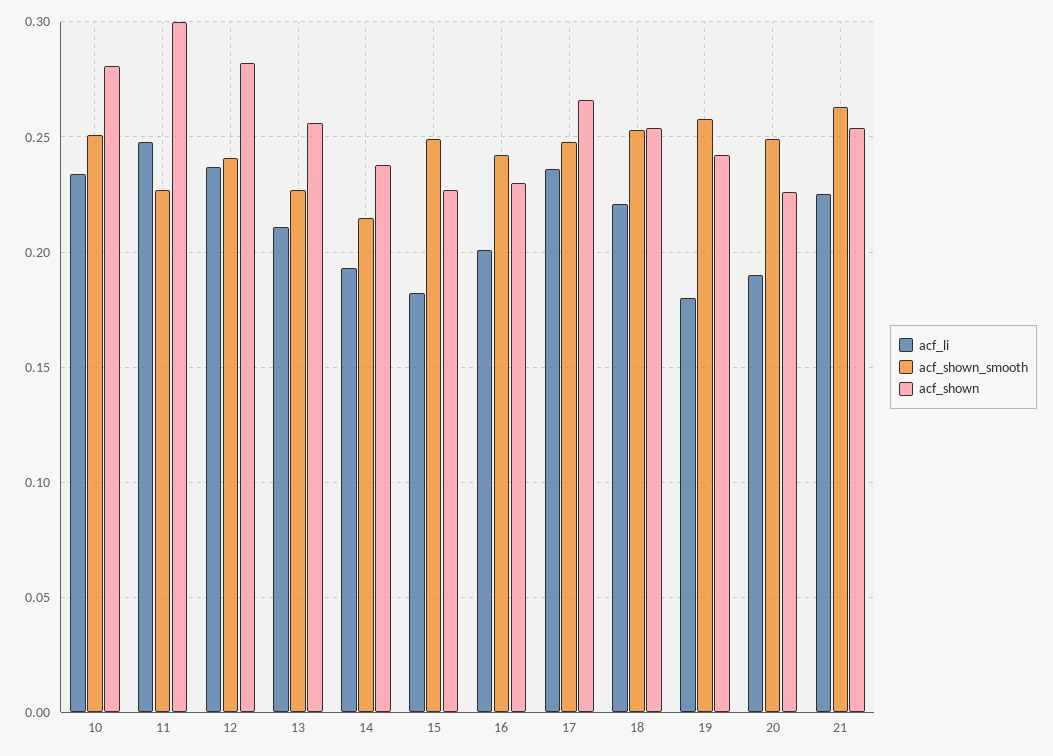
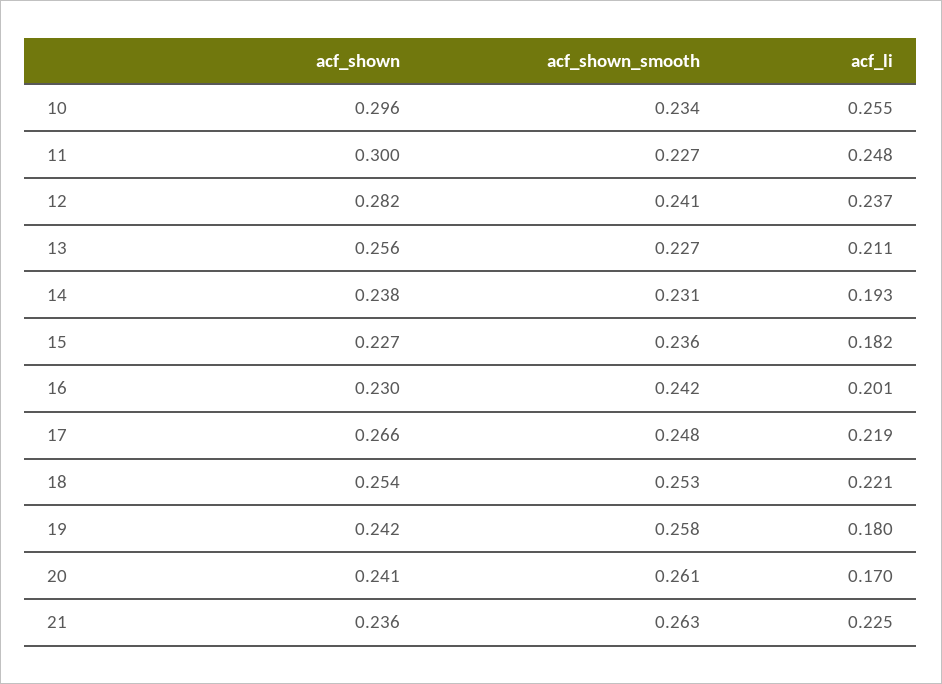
  {
    "acf_li": {
-     "10": 0.235,
+     "10": 0.255,
      "11": 0.248,
      "12": 0.237,
      "13": 0.211,
      "14": 0.193,
      "15": 0.182,
      "16": 0.201,
-     "17": 0.235,
+     "17": 0.219,
      "18": 0.221,
      "19": 0.18,
-     "20": 0.19,
+     "20": 0.17,
      "21": 0.225
    },
    "acf_shown_smooth": {
-     "10": 0.25,
+     "10": 0.234,
      "11": 0.227,
      "12": 0.241,
      "13": 0.227,
-     "14": 0.215,
+     "14": 0.231,
-     "15": 0.25,
+     "15": 0.236,
      "16": 0.242,
      "17": 0.248,
      "18": 0.253,
      "19": 0.258,
-     "20": 0.25,
+     "20": 0.261,
      "21": 0.263
    },
    "acf_shown": {
-     "10": 0.28,
+     "10": 0.296,
      "11": 0.3,
      "12": 0.282,
      "13": 0.256,
      "14": 0.238,
      "15": 0.227,
      "16": 0.23,
      "17": 0.266,
      "18": 0.254,
      "19": 0.242,
-     "20": 0.225,
+     "20": 0.241,
-     "21": 0.255
+     "21": 0.236
    }
  }

